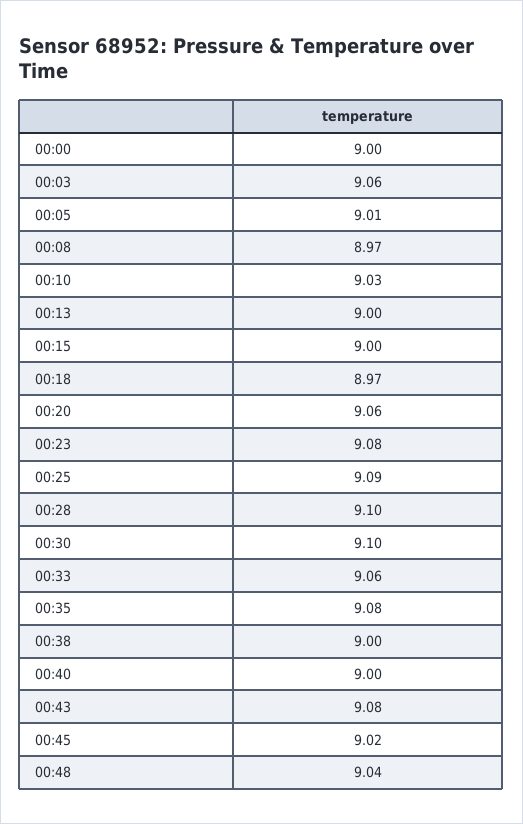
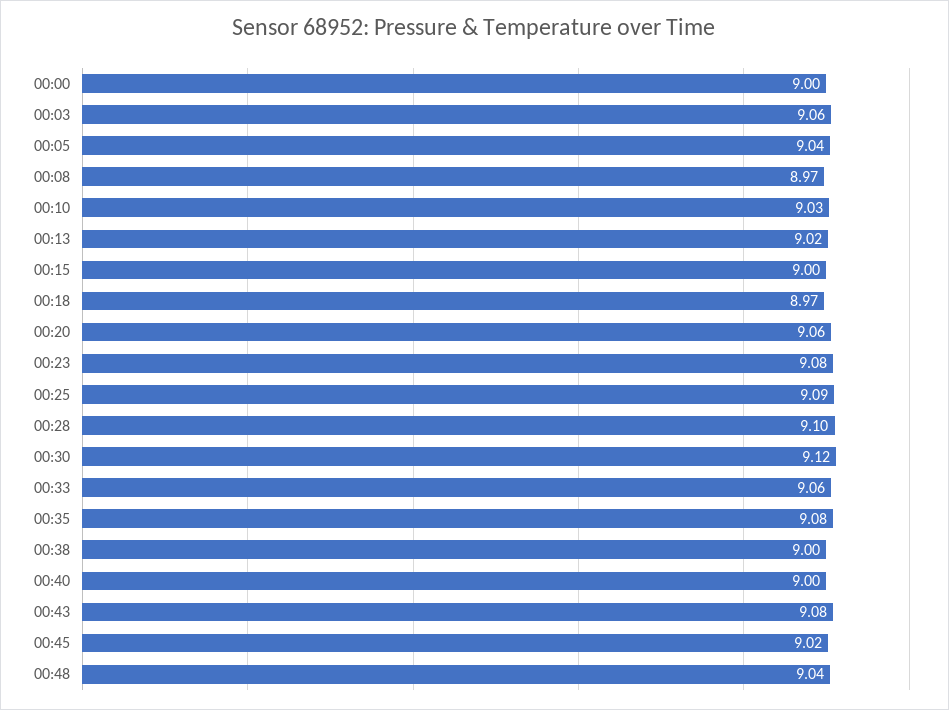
  {
    "00:00": 9,
    "00:03": 9.06,
-   "00:05": 9.01,
+   "00:05": 9.04,
    "00:08": 8.97,
    "00:10": 9.03,
-   "00:13": 9,
+   "00:13": 9.02,
    "00:15": 9,
    "00:18": 8.97,
    "00:20": 9.06,
    "00:23": 9.08,
    "00:25": 9.09,
    "00:28": 9.1,
-   "00:30": 9.1,
+   "00:30": 9.12,
    "00:33": 9.06,
    "00:35": 9.08,
    "00:38": 9,
    "00:40": 9,
    "00:43": 9.08,
    "00:45": 9.02,
    "00:48": 9.04
  }

